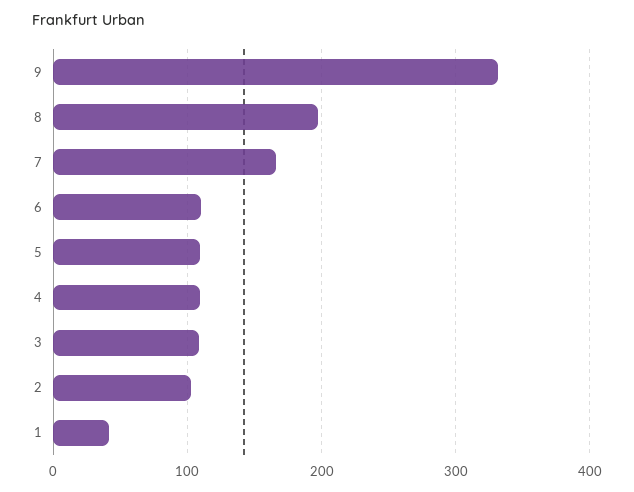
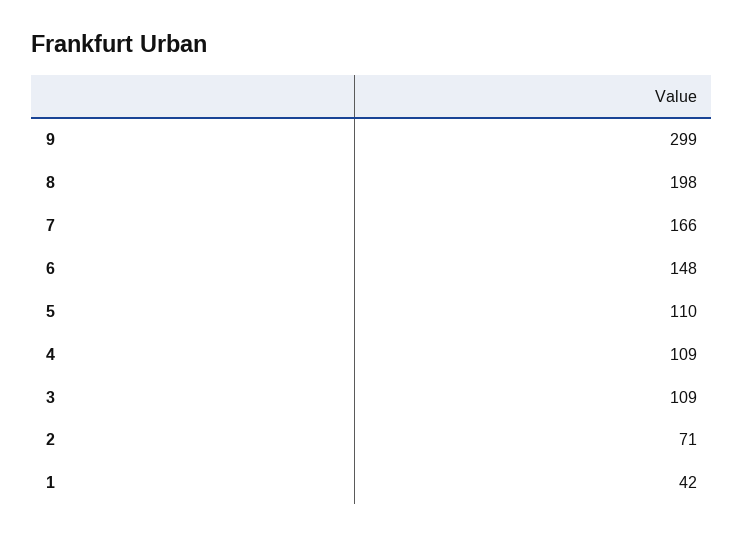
  {
-   "9": 330,
+   "9": 299,
    "8": 198,
    "7": 166,
-   "6": 110,
+   "6": 148,
    "5": 110,
    "4": 109,
    "3": 109,
-   "2": 100,
+   "2": 71,
    "1": 42
  }

